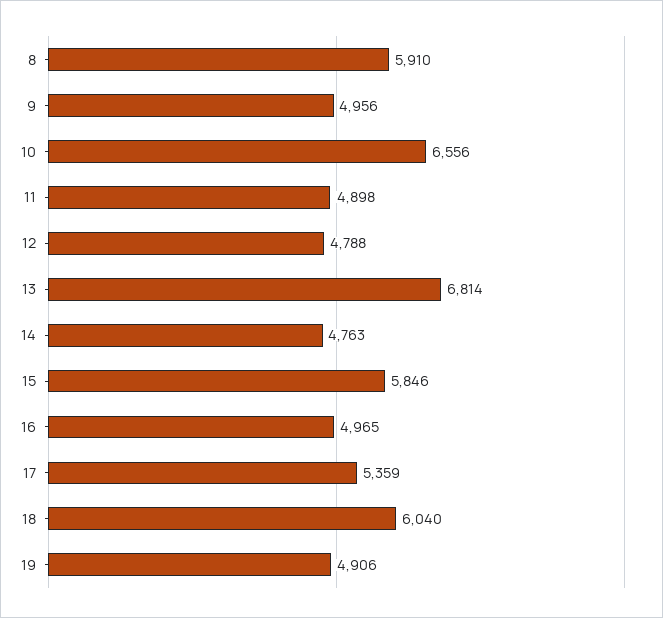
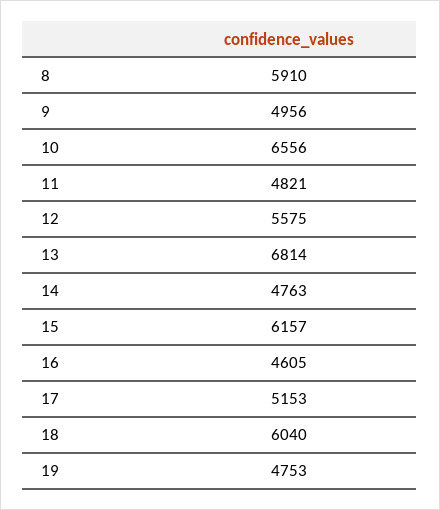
  {
    "8": 5910,
    "9": 4956,
    "10": 6556,
-   "11": 4898,
+   "11": 4821,
-   "12": 4788,
+   "12": 5575,
    "13": 6814,
    "14": 4763,
-   "15": 5846,
+   "15": 6157,
-   "16": 4965,
+   "16": 4605,
-   "17": 5359,
+   "17": 5153,
    "18": 6040,
-   "19": 4906
+   "19": 4753
  }

